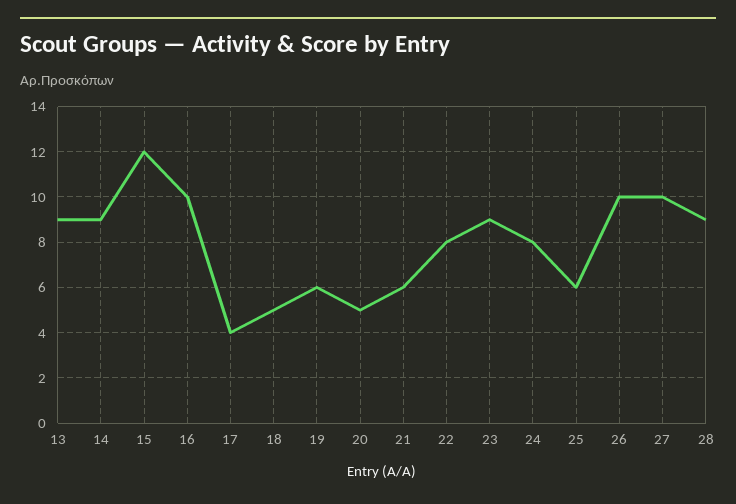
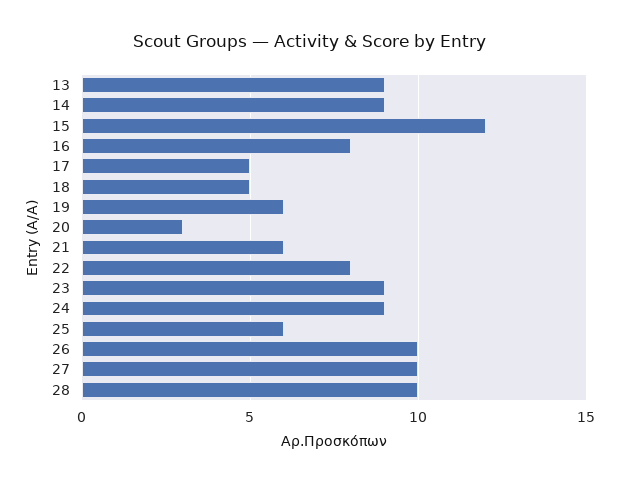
  {
    "13": 9,
    "14": 9,
    "15": 12,
-   "16": 10,
+   "16": 8,
-   "17": 4,
+   "17": 5,
    "18": 5,
    "19": 6,
-   "20": 5,
+   "20": 3,
    "21": 6,
    "22": 8,
    "23": 9,
-   "24": 8,
+   "24": 9,
    "25": 6,
    "26": 10,
    "27": 10,
-   "28": 9
+   "28": 10
  }

